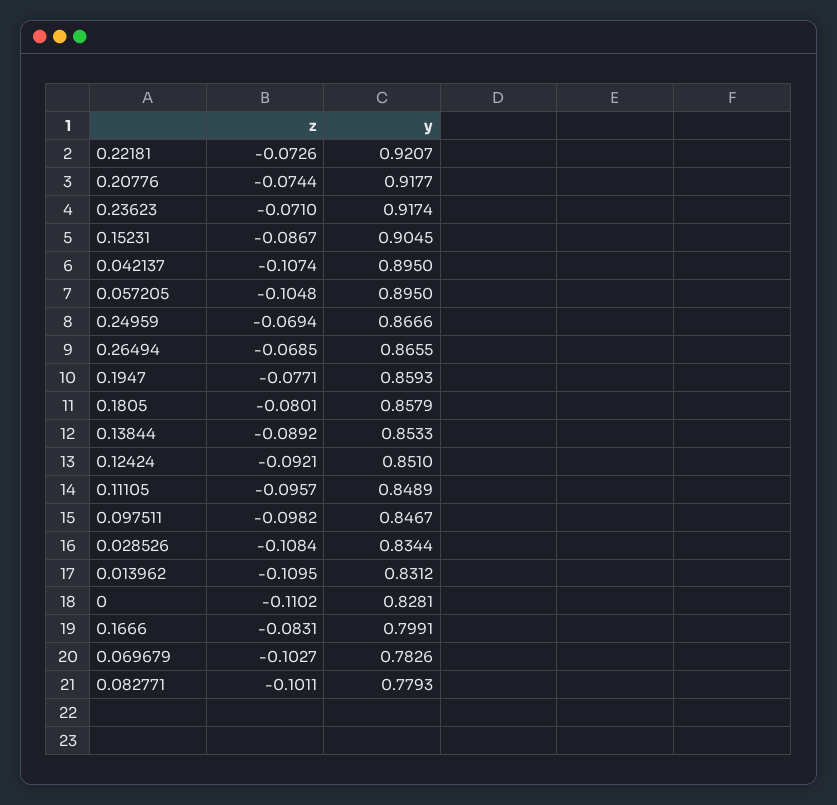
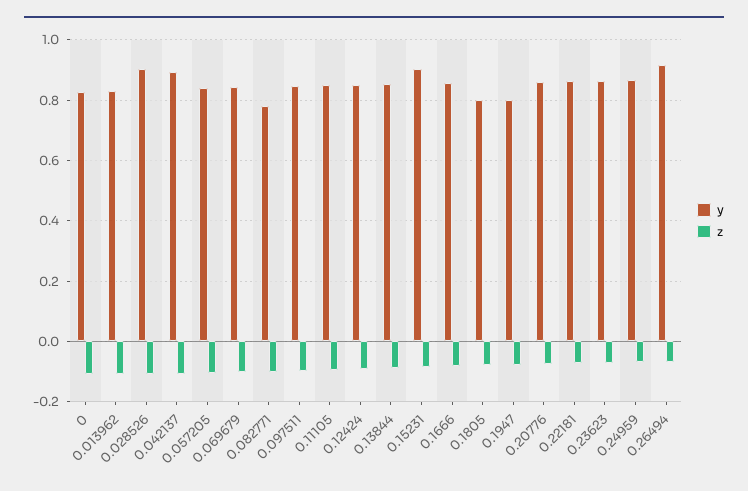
  {
    "z": {
      "0.22181": -0.0726,
      "0.20776": -0.0744,
      "0.23623": -0.071,
      "0.15231": -0.0867,
      "0.042137": -0.1074,
      "0.057205": -0.1048,
      "0.24959": -0.0694,
      "0.26494": -0.0685,
      "0.1947": -0.0771,
      "0.1805": -0.0801,
      "0.13844": -0.0892,
      "0.12424": -0.0921,
      "0.11105": -0.0957,
      "0.097511": -0.0982,
      "0.028526": -0.1084,
      "0.013962": -0.1095,
      "0": -0.1102,
      "0.1666": -0.0831,
      "0.069679": -0.1027,
      "0.082771": -0.1011
    },
    "y": {
-     "0.22181": 0.9207,
+     "0.22181": 0.86,
-     "0.20776": 0.9177,
+     "0.20776": 0.86,
-     "0.23623": 0.9174,
+     "0.23623": 0.86,
      "0.15231": 0.9045,
      "0.042137": 0.895,
-     "0.057205": 0.895,
+     "0.057205": 0.84,
      "0.24959": 0.8666,
-     "0.26494": 0.8655,
+     "0.26494": 0.92,
-     "0.1947": 0.8593,
+     "0.1947": 0.8,
-     "0.1805": 0.8579,
+     "0.1805": 0.8,
      "0.13844": 0.8533,
      "0.12424": 0.851,
      "0.11105": 0.8489,
      "0.097511": 0.8467,
-     "0.028526": 0.8344,
+     "0.028526": 0.9,
      "0.013962": 0.8312,
      "0": 0.8281,
-     "0.1666": 0.7991,
+     "0.1666": 0.86,
-     "0.069679": 0.7826,
+     "0.069679": 0.84,
      "0.082771": 0.7793
    }
  }

